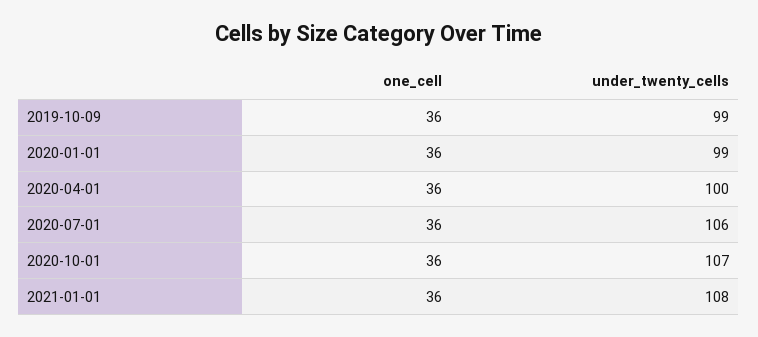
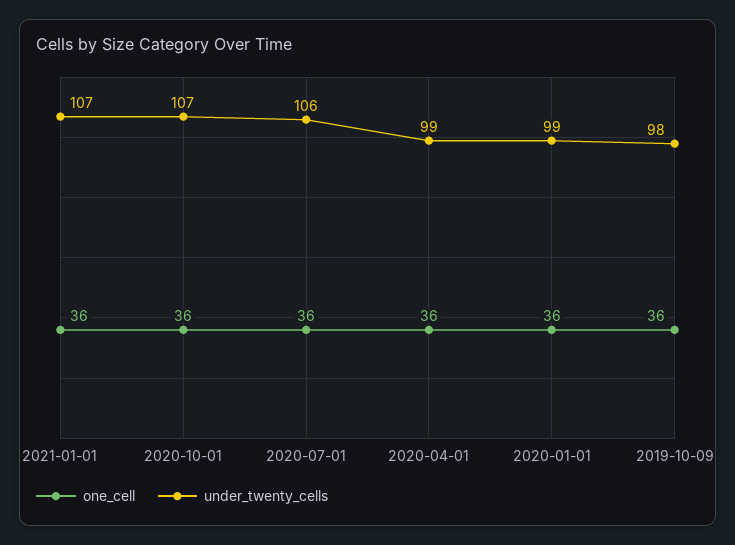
  {
    "one_cell": {
      "2019-10-09": 36,
      "2020-01-01": 36,
      "2020-04-01": 36,
      "2020-07-01": 36,
      "2020-10-01": 36,
      "2021-01-01": 36
    },
    "under_twenty_cells": {
-     "2019-10-09": 99,
+     "2019-10-09": 98,
      "2020-01-01": 99,
-     "2020-04-01": 100,
+     "2020-04-01": 99,
      "2020-07-01": 106,
      "2020-10-01": 107,
-     "2021-01-01": 108
+     "2021-01-01": 107
    }
  }

